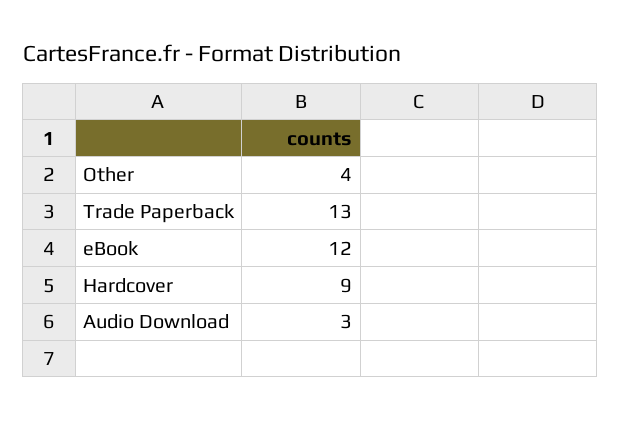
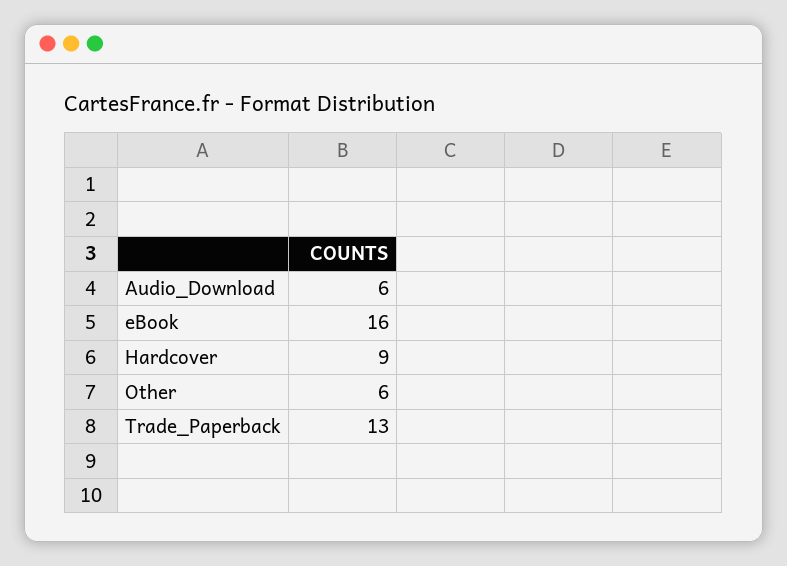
  {
-   "Other": 4,
+   "Other": 6,
    "Trade Paperback": 13,
-   "eBook": 12,
+   "eBook": 16,
    "Hardcover": 9,
-   "Audio Download": 3
+   "Audio Download": 6
  }

